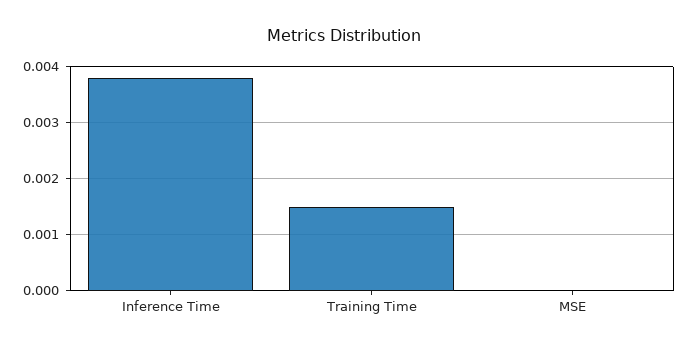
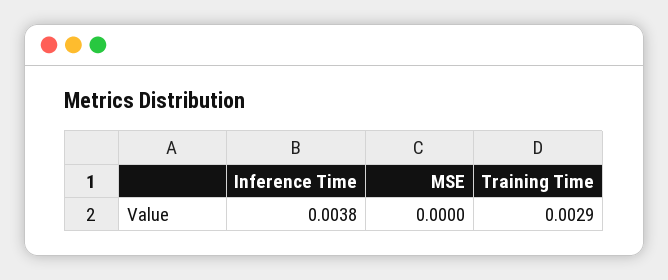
  {
    "Inference Time": 0.0038,
-   "Training Time": 0.0015,
+   "Training Time": 0.0029,
    "MSE": 0
  }

